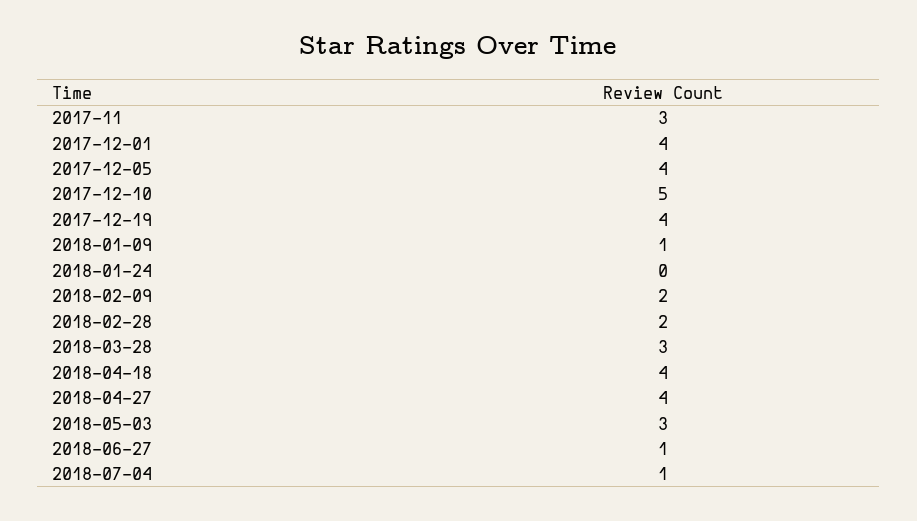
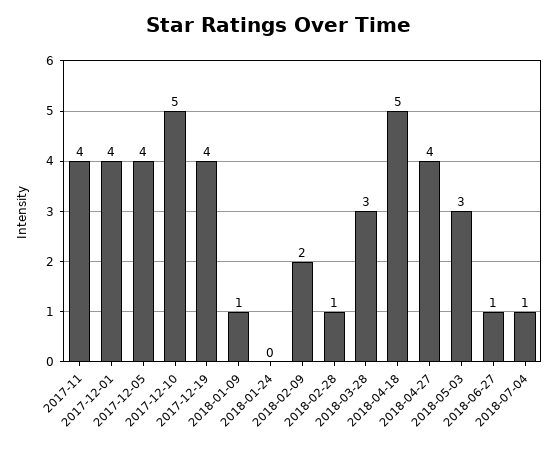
  {
-   "2017-11": 3,
+   "2017-11": 4,
    "2017-12-01": 4,
    "2017-12-05": 4,
    "2017-12-10": 5,
    "2017-12-19": 4,
    "2018-01-09": 1,
    "2018-01-24": 0,
    "2018-02-09": 2,
-   "2018-02-28": 2,
+   "2018-02-28": 1,
    "2018-03-28": 3,
-   "2018-04-18": 4,
+   "2018-04-18": 5,
    "2018-04-27": 4,
    "2018-05-03": 3,
    "2018-06-27": 1,
    "2018-07-04": 1
  }

